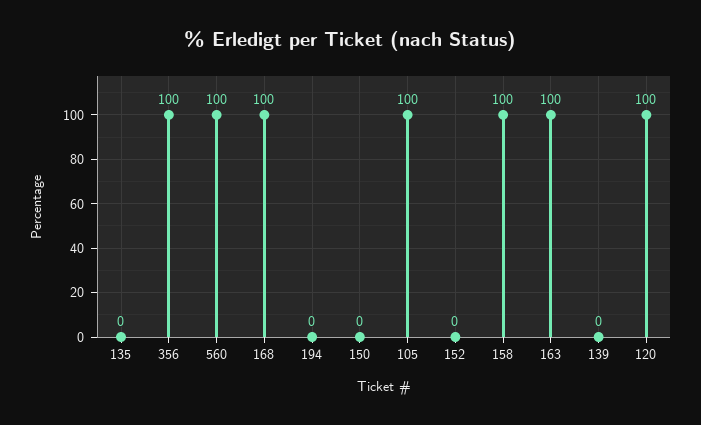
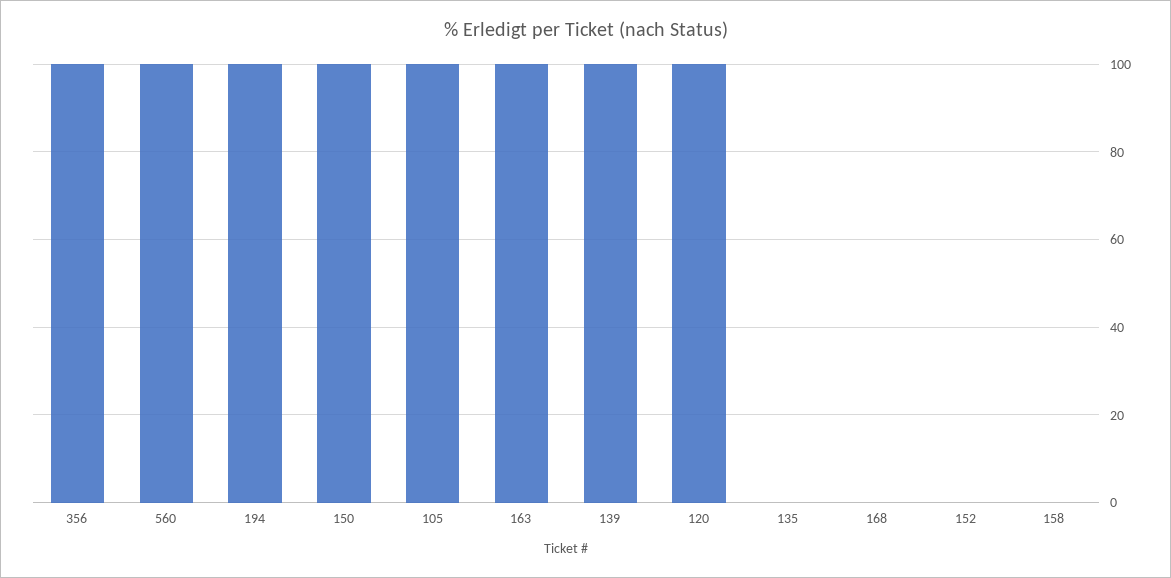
  {
    "135": 0,
    "356": 100,
    "560": 100,
-   "168": 100,
+   "168": 0,
-   "194": 0,
+   "194": 100,
-   "150": 0,
+   "150": 100,
    "105": 100,
    "152": 0,
-   "158": 100,
+   "158": 0,
    "163": 100,
-   "139": 0,
+   "139": 100,
    "120": 100
  }

